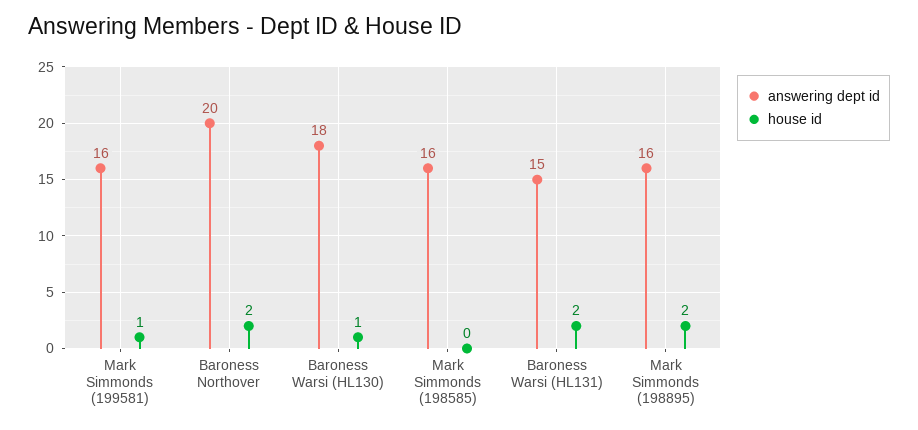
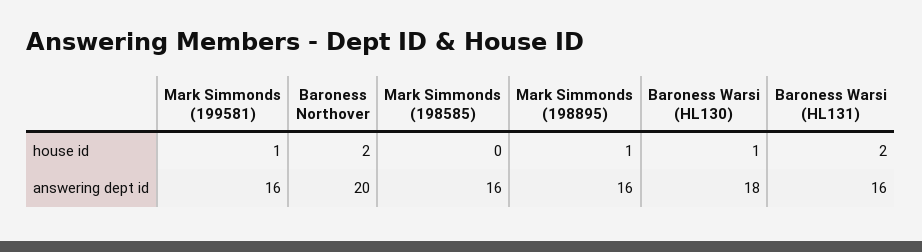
  {
    "answering dept id": {
      "Mark Simmonds (199581)": 16,
      "Baroness Northover": 20,
      "Baroness Warsi (HL130)": 18,
      "Mark Simmonds (198585)": 16,
-     "Baroness Warsi (HL131)": 15,
+     "Baroness Warsi (HL131)": 16,
      "Mark Simmonds (198895)": 16
    },
    "house id": {
      "Mark Simmonds (199581)": 1,
      "Baroness Northover": 2,
      "Baroness Warsi (HL130)": 1,
      "Mark Simmonds (198585)": 0,
      "Baroness Warsi (HL131)": 2,
-     "Mark Simmonds (198895)": 2
+     "Mark Simmonds (198895)": 1
    }
  }

